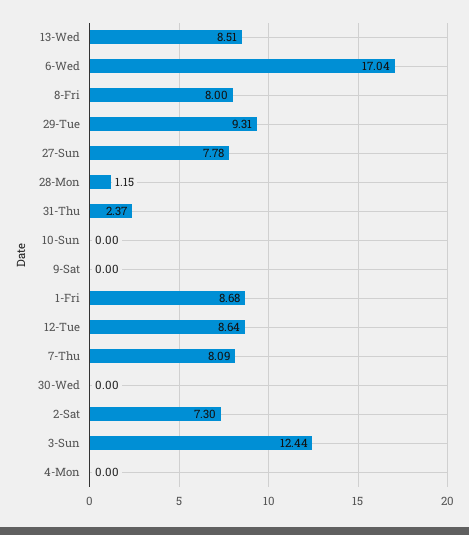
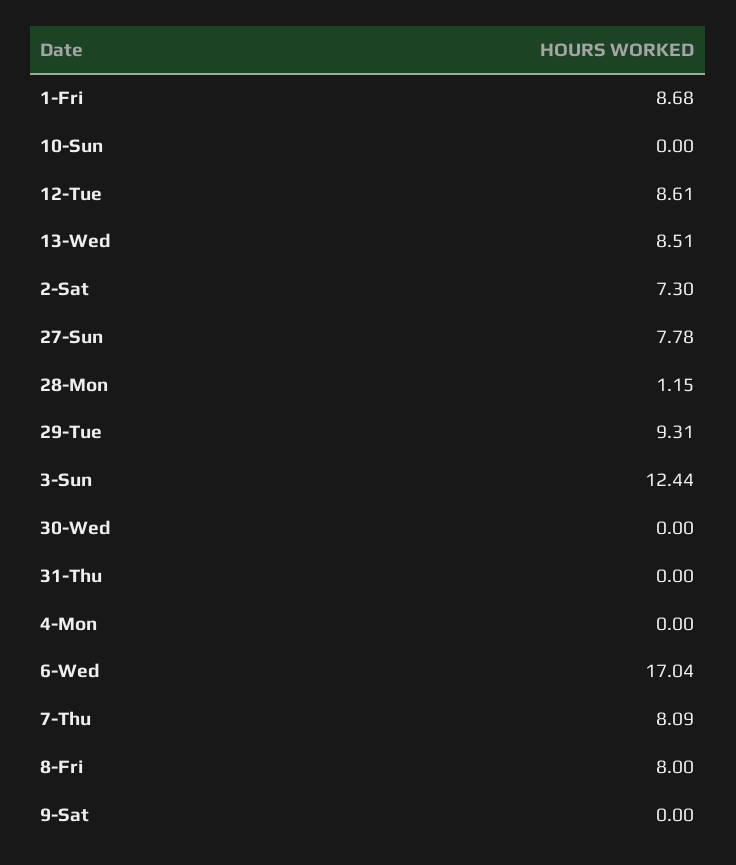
  {
    "13-Wed": 8.51,
    "6-Wed": 17.04,
    "8-Fri": 8,
    "29-Tue": 9.31,
    "27-Sun": 7.78,
    "28-Mon": 1.15,
-   "31-Thu": 2.37,
+   "31-Thu": 0,
    "10-Sun": 0,
    "9-Sat": 0,
    "1-Fri": 8.68,
-   "12-Tue": 8.64,
+   "12-Tue": 8.61,
    "7-Thu": 8.09,
    "30-Wed": 0,
    "2-Sat": 7.3,
    "3-Sun": 12.44,
    "4-Mon": 0
  }

